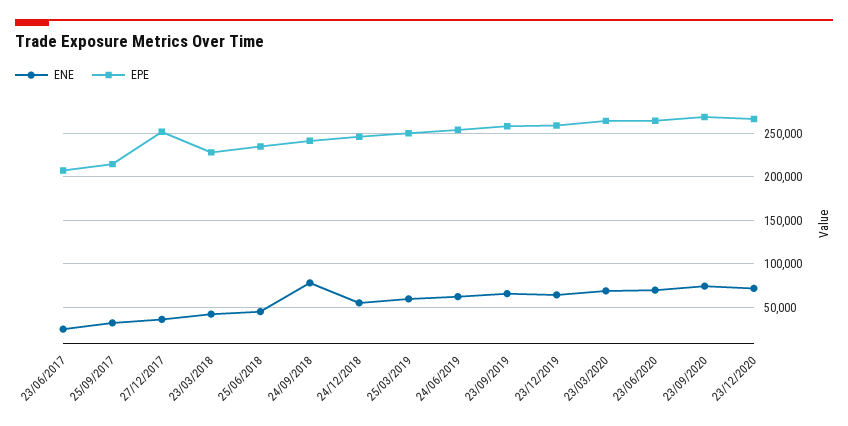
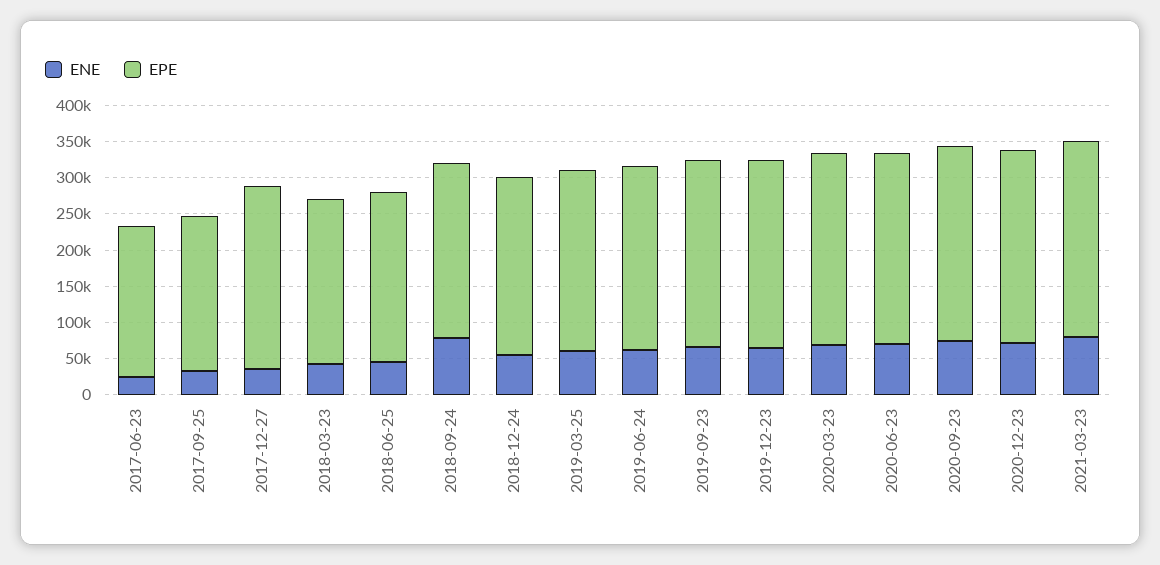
  {
    "ENE": {
      "23/06/2017": 30000,
      "25/09/2017": 30000,
      "27/12/2017": 40000,
      "23/03/2018": 40000,
      "25/06/2018": 50000,
      "24/09/2018": 80000,
      "24/12/2018": 60000,
      "25/03/2019": 60000,
      "24/06/2019": 60000,
      "23/09/2019": 70000,
      "23/12/2019": 60000,
      "23/03/2020": 70000,
      "23/06/2020": 70000,
      "23/09/2020": 70000,
-     "23/12/2020": 70000
+     "23/12/2020": 70000,
+     "2021-03-23": 75000
    },
    "EPE": {
      "23/06/2017": 210000,
      "25/09/2017": 210000,
      "27/12/2017": 250000,
      "23/03/2018": 230000,
      "25/06/2018": 240000,
      "24/09/2018": 240000,
      "24/12/2018": 250000,
      "25/03/2019": 250000,
      "24/06/2019": 250000,
      "23/09/2019": 260000,
      "23/12/2019": 260000,
      "23/03/2020": 260000,
      "23/06/2020": 260000,
      "23/09/2020": 270000,
-     "23/12/2020": 270000
+     "23/12/2020": 270000,
+     "2021-03-23": 275000
    }
  }

